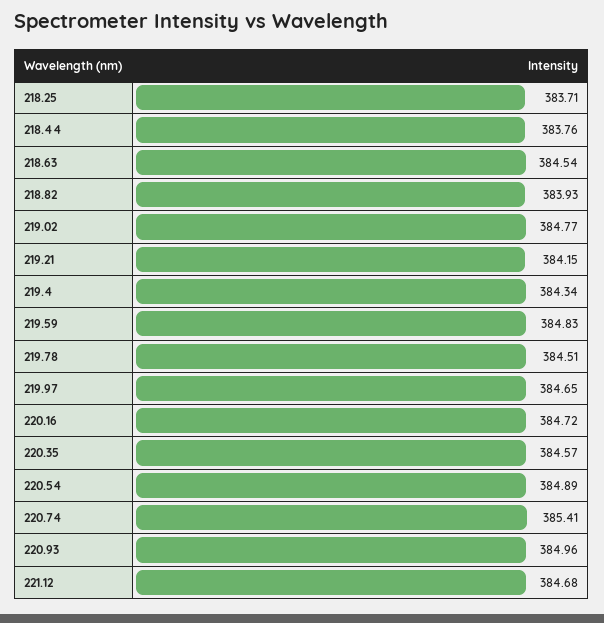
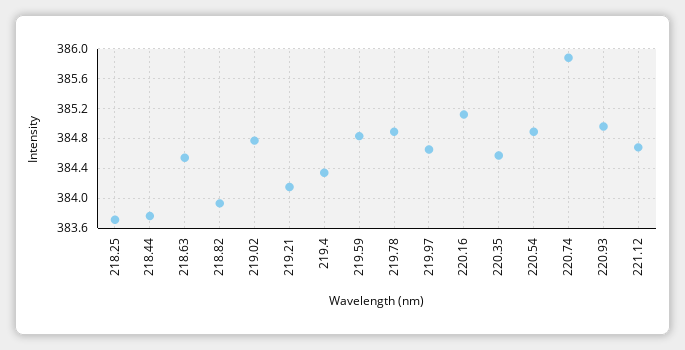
  {
    "218.25": 383.71,
    "218.44": 383.76,
    "218.63": 384.54,
    "218.82": 383.93,
    "219.02": 384.77,
    "219.21": 384.15,
    "219.4": 384.34,
    "219.59": 384.83,
-   "219.78": 384.51,
+   "219.78": 384.9,
    "219.97": 384.65,
-   "220.16": 384.72,
+   "220.16": 385.1,
    "220.35": 384.57,
    "220.54": 384.89,
-   "220.74": 385.41,
+   "220.74": 385.9,
    "220.93": 384.96,
    "221.12": 384.68
  }

